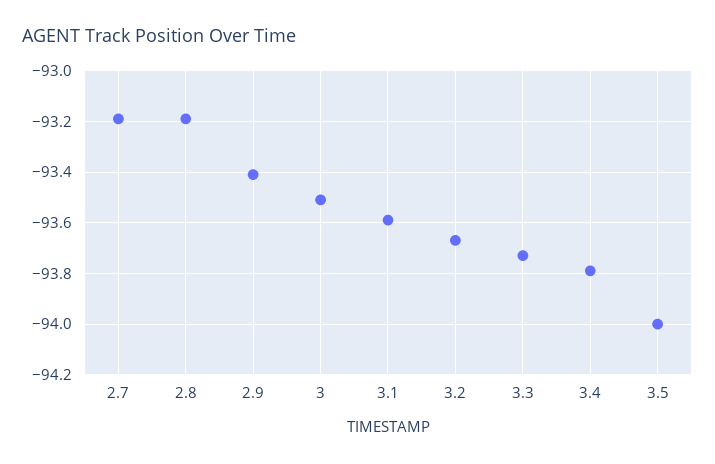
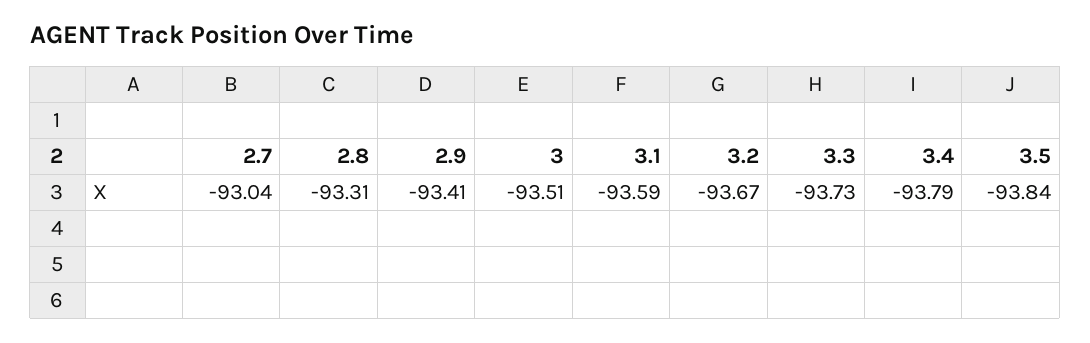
  {
-   "2.7": -93.2,
+   "2.7": -93.04,
-   "2.8": -93.2,
+   "2.8": -93.31,
    "2.9": -93.41,
    "3": -93.51,
    "3.1": -93.59,
    "3.2": -93.67,
    "3.3": -93.73,
    "3.4": -93.79,
-   "3.5": -94
+   "3.5": -93.84
  }

